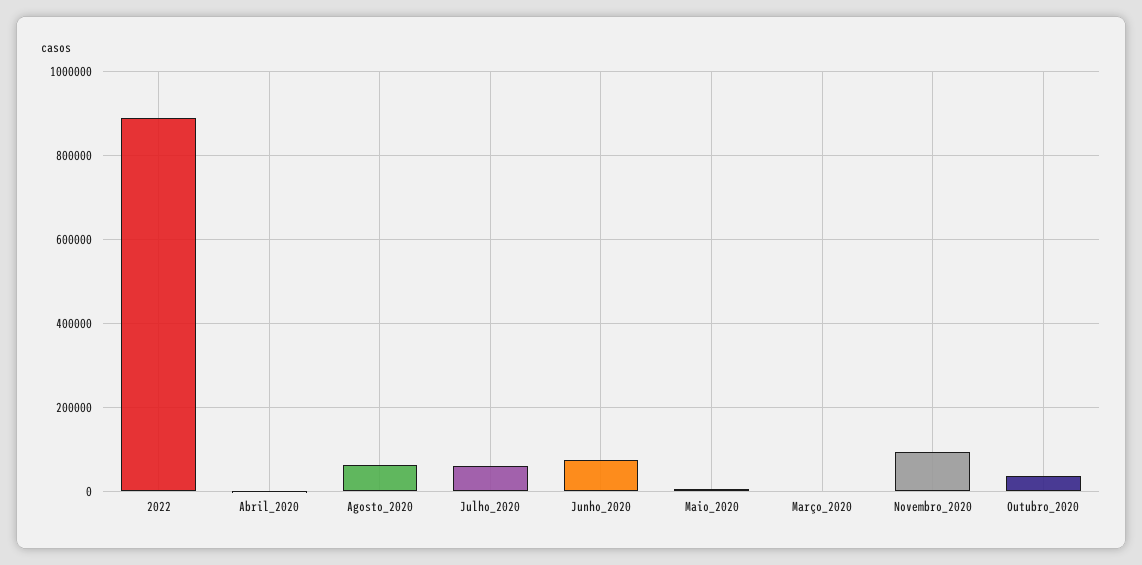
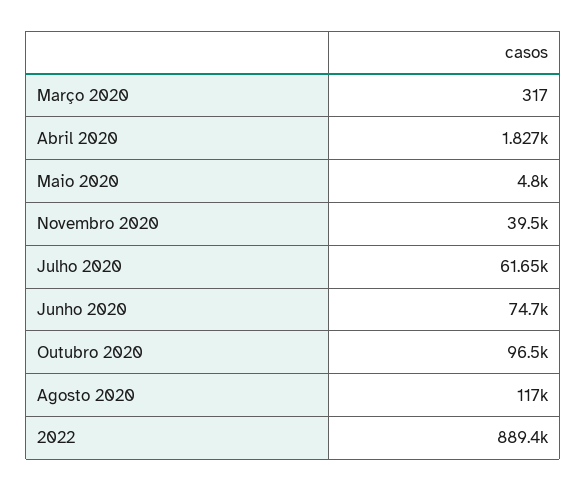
  {
    "2022": 889400,
    "Abril_2020": 1827,
-   "Agosto_2020": 60000,
+   "Agosto_2020": 117000,
    "Julho_2020": 61650,
    "Junho_2020": 74700,
    "Maio_2020": 4800,
    "Março_2020": 317,
-   "Novembro_2020": 100000,
+   "Novembro_2020": 39500,
-   "Outubro_2020": 40000
+   "Outubro_2020": 96500
  }

